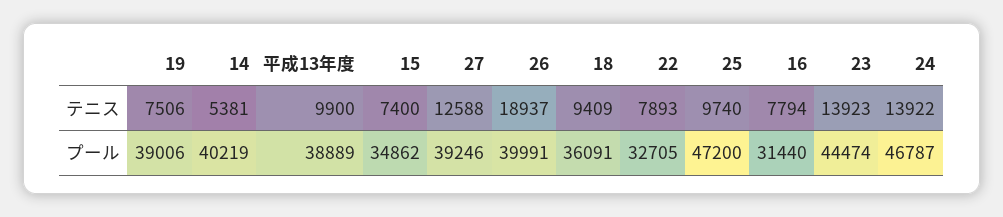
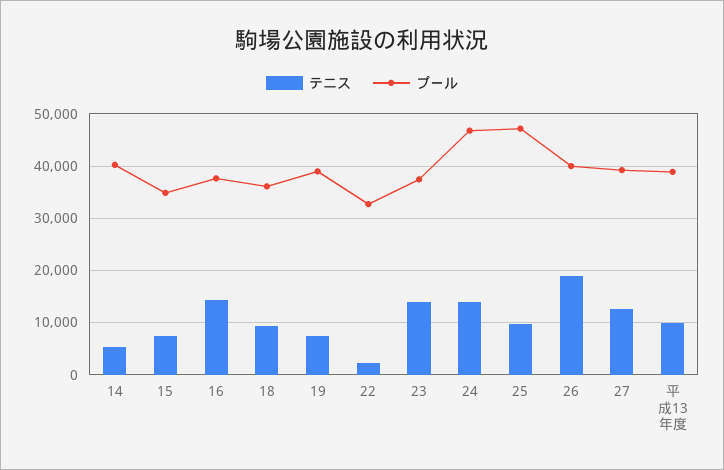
  {
    "テニス": {
      "19": 7506,
      "14": 5381,
      "平成13年度": 9900,
      "15": 7400,
      "27": 12588,
      "26": 18937,
      "18": 9409,
-     "22": 7893,
+     "22": 2000,
      "25": 9740,
-     "16": 7794,
+     "16": 14000,
      "23": 13923,
      "24": 13922
    },
    "プール": {
      "19": 39006,
      "14": 40219,
      "平成13年度": 38889,
      "15": 34862,
      "27": 39246,
      "26": 39991,
      "18": 36091,
      "22": 32705,
      "25": 47200,
-     "16": 31440,
+     "16": 38000,
-     "23": 44474,
+     "23": 38000,
      "24": 46787
    }
  }

